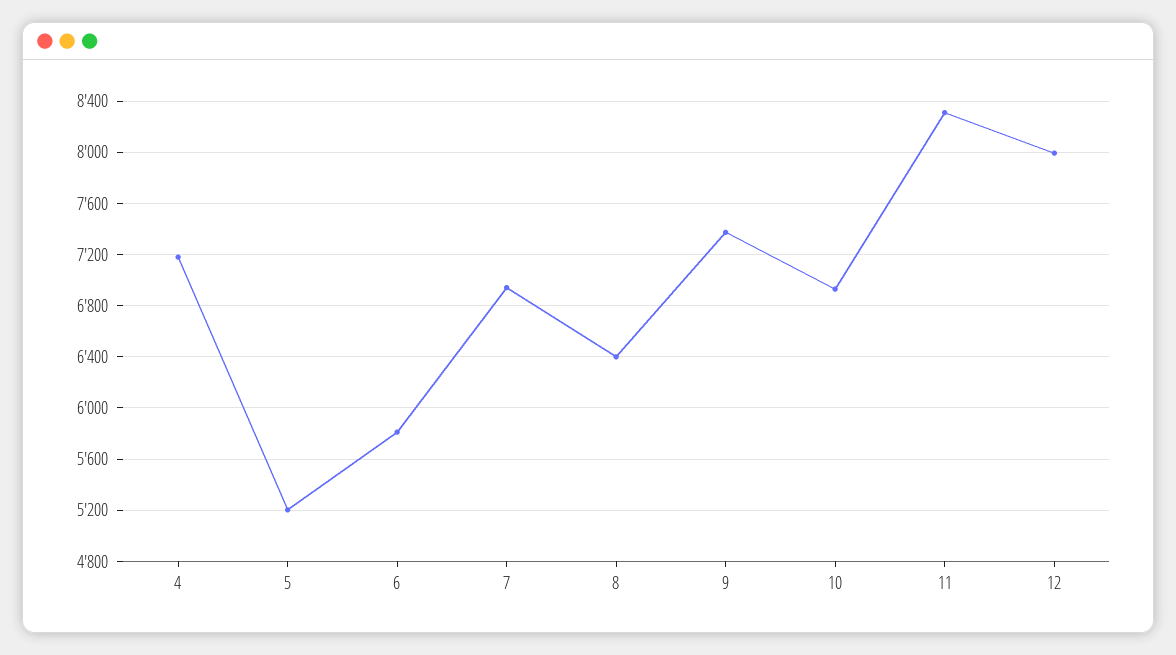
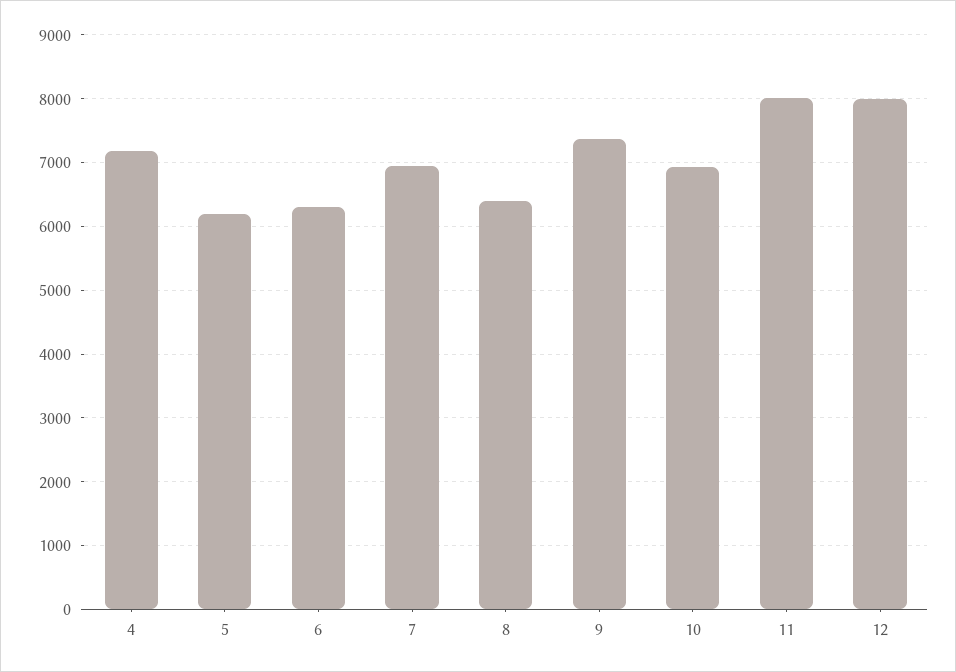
  {
    "4": 7200,
-   "5": 5200,
+   "5": 6200,
-   "6": 5800,
+   "6": 6300,
    "7": 6950,
    "8": 6400,
    "9": 7350,
    "10": 6950,
-   "11": 8300,
+   "11": 8000,
    "12": 8000
  }

